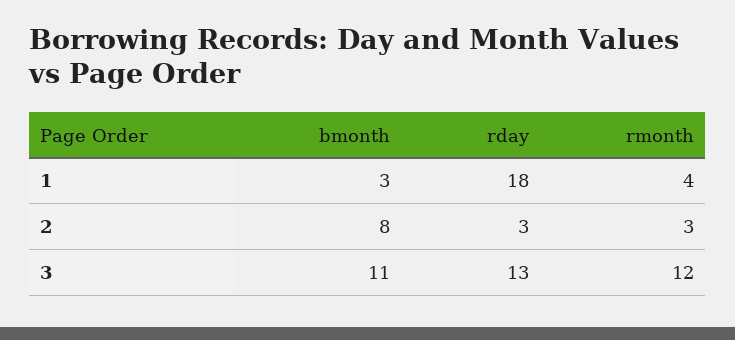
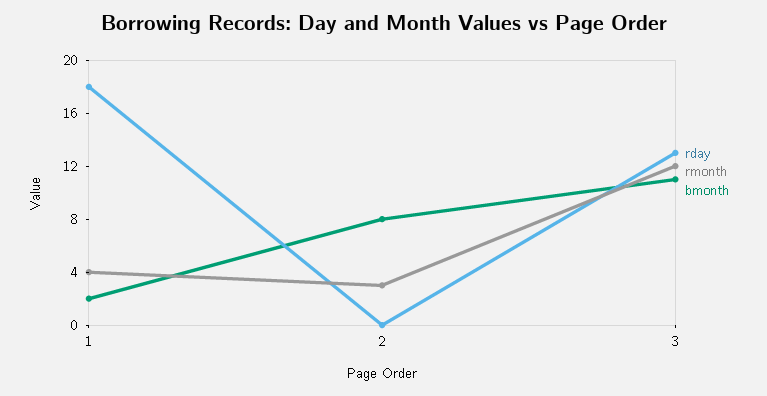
  {
    "bmonth": {
-     "1": 3,
+     "1": 2,
      "2": 8,
      "3": 11
    },
    "rday": {
      "1": 18,
-     "2": 3,
+     "2": 0,
      "3": 13
    },
    "rmonth": {
      "1": 4,
      "2": 3,
      "3": 12
    }
  }

